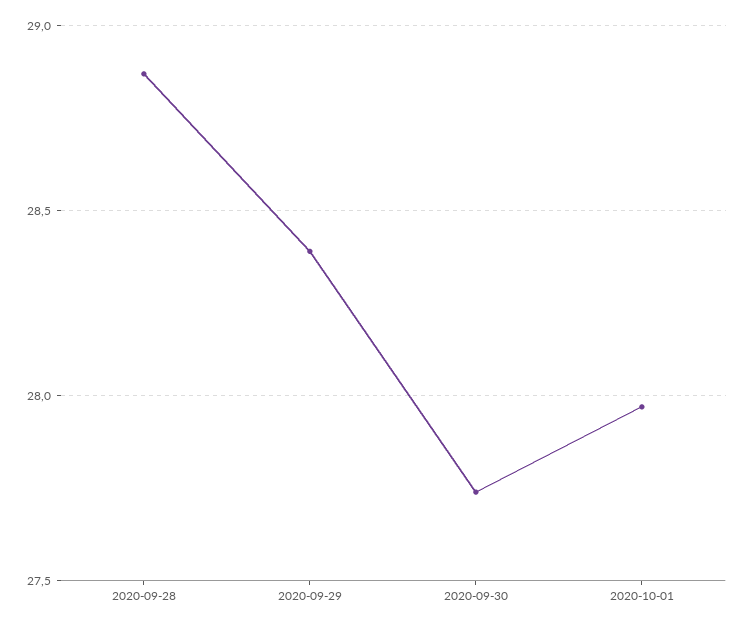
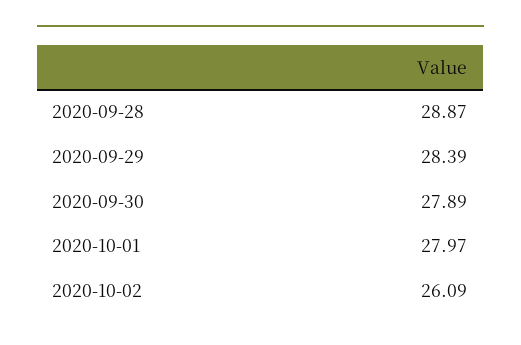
  {
    "2020-09-28": 28.87,
    "2020-09-29": 28.39,
-   "2020-09-30": 27.75,
+   "2020-09-30": 27.89,
-   "2020-10-01": 27.97
+   "2020-10-01": 27.97,
+   "2020-10-02": 26.09
  }

